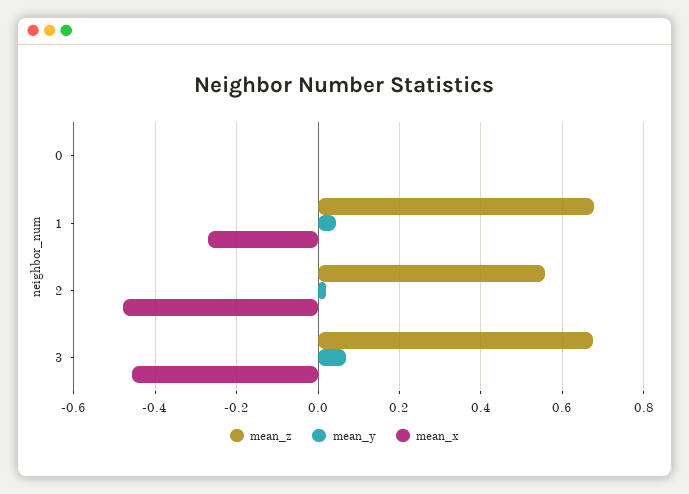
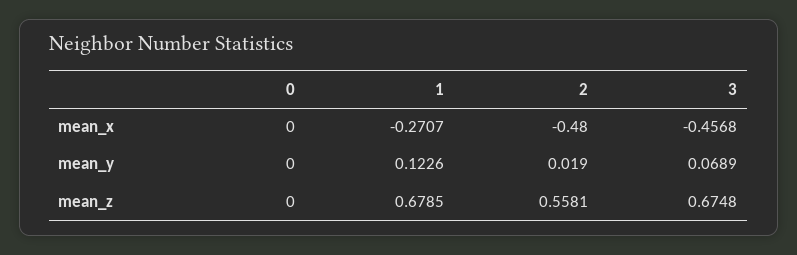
  {
    "mean_z": {
      "0": 0,
      "1": 0.6785,
      "2": 0.5581,
      "3": 0.6748
    },
    "mean_y": {
      "0": 0,
-     "1": 0.04,
+     "1": 0.1226,
      "2": 0.019,
      "3": 0.0689
    },
    "mean_x": {
      "0": 0,
      "1": -0.2707,
      "2": -0.48,
      "3": -0.4568
    }
  }

